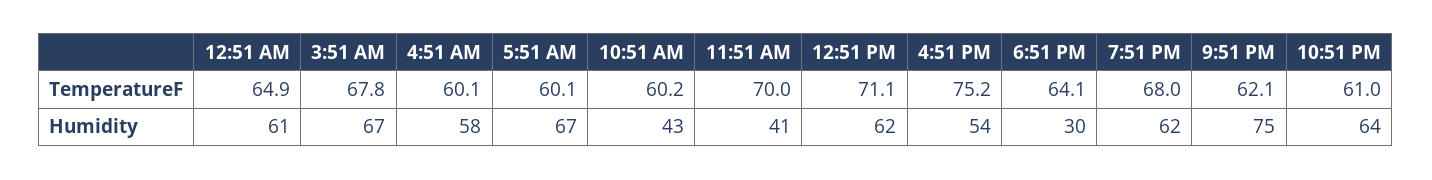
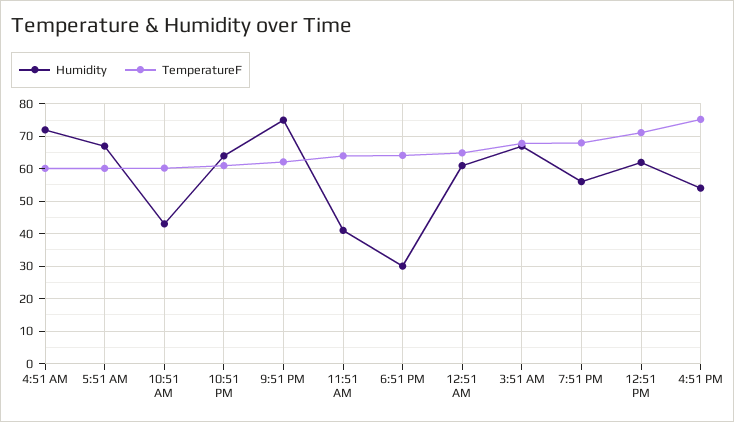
  {
    "TemperatureF": {
      "12:51 AM": 64.9,
      "3:51 AM": 67.8,
      "4:51 AM": 60.1,
      "5:51 AM": 60.1,
      "10:51 AM": 60.2,
-     "11:51 AM": 70,
+     "11:51 AM": 64,
      "12:51 PM": 71.1,
      "4:51 PM": 75.2,
      "6:51 PM": 64.1,
      "7:51 PM": 68,
      "9:51 PM": 62.1,
      "10:51 PM": 61
    },
    "Humidity": {
      "12:51 AM": 61,
      "3:51 AM": 67,
-     "4:51 AM": 58,
+     "4:51 AM": 72,
      "5:51 AM": 67,
      "10:51 AM": 43,
      "11:51 AM": 41,
      "12:51 PM": 62,
      "4:51 PM": 54,
      "6:51 PM": 30,
-     "7:51 PM": 62,
+     "7:51 PM": 56,
      "9:51 PM": 75,
      "10:51 PM": 64
    }
  }

